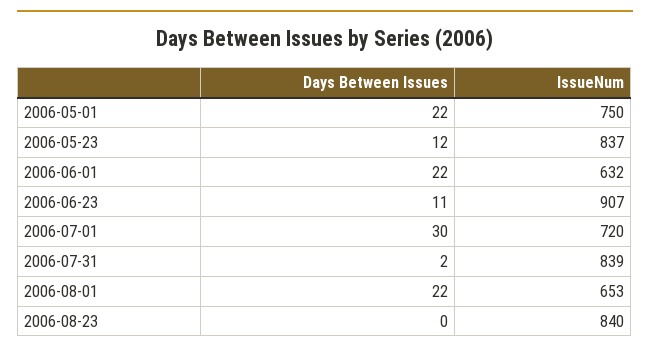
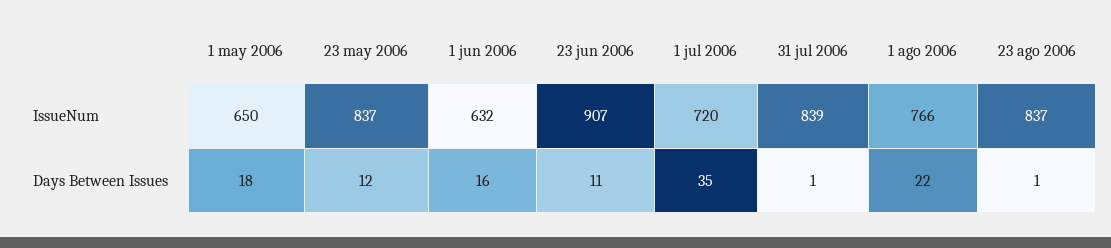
  {
    "Days Between Issues": {
-     "2006-05-01": 22,
+     "2006-05-01": 18,
      "2006-05-23": 12,
-     "2006-06-01": 22,
+     "2006-06-01": 16,
      "2006-06-23": 11,
-     "2006-07-01": 30,
+     "2006-07-01": 35,
-     "2006-07-31": 2,
+     "2006-07-31": 1,
      "2006-08-01": 22,
-     "2006-08-23": 0
+     "2006-08-23": 1
    },
    "IssueNum": {
-     "2006-05-01": 750,
+     "2006-05-01": 650,
      "2006-05-23": 837,
      "2006-06-01": 632,
      "2006-06-23": 907,
      "2006-07-01": 720,
      "2006-07-31": 839,
-     "2006-08-01": 653,
+     "2006-08-01": 766,
-     "2006-08-23": 840
+     "2006-08-23": 837
    }
  }

